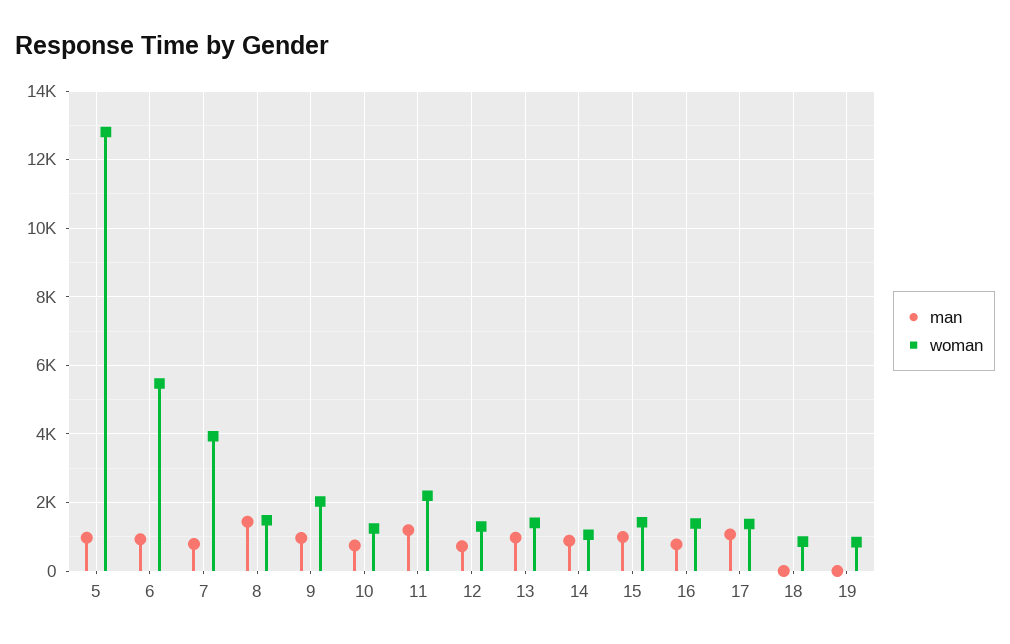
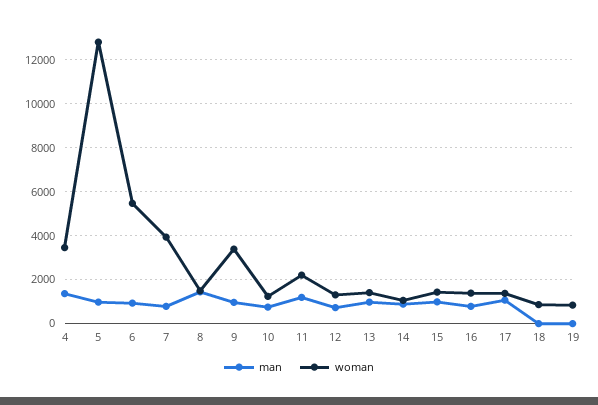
  {
    "man": {
      "5": 1000,
      "6": 1000,
      "7": 800,
      "8": 1400,
      "9": 1000,
      "10": 800,
      "11": 1200,
      "12": 800,
      "13": 1000,
      "14": 800,
      "15": 1000,
      "16": 800,
      "17": 1000,
      "18": 0,
-     "19": 0
+     "19": 0,
+     "4": 1500
    },
    "woman": {
      "5": 12800,
      "6": 5400,
      "7": 4000,
      "8": 1400,
-     "9": 2000,
+     "9": 3500,
      "10": 1200,
      "11": 2200,
      "12": 1400,
      "13": 1400,
      "14": 1000,
      "15": 1400,
      "16": 1400,
      "17": 1400,
      "18": 800,
-     "19": 800
+     "19": 800,
+     "4": 3500
    }
  }

